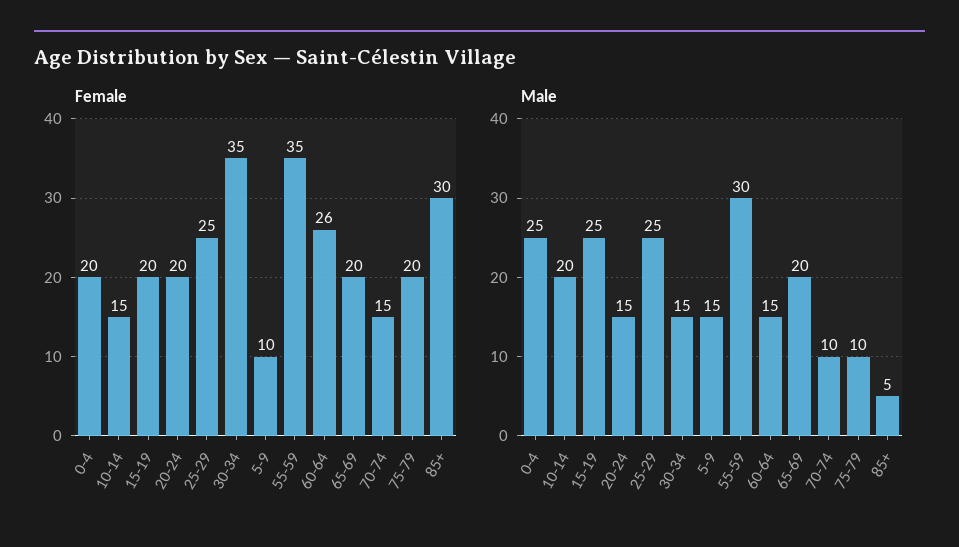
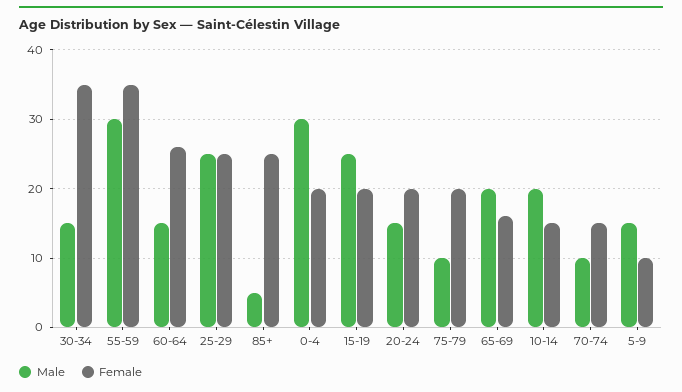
  {
    "Female": {
      "0-4": 20,
      "10-14": 15,
      "15-19": 20,
      "20-24": 20,
      "25-29": 25,
      "30-34": 35,
      "5-9": 10,
      "55-59": 35,
      "60-64": 26,
-     "65-69": 20,
+     "65-69": 16,
      "70-74": 15,
      "75-79": 20,
-     "85+": 30
+     "85+": 25
    },
    "Male": {
-     "0-4": 25,
+     "0-4": 30,
      "10-14": 20,
      "15-19": 25,
      "20-24": 15,
      "25-29": 25,
      "30-34": 15,
      "5-9": 15,
      "55-59": 30,
      "60-64": 15,
      "65-69": 20,
      "70-74": 10,
      "75-79": 10,
      "85+": 5
    }
  }

